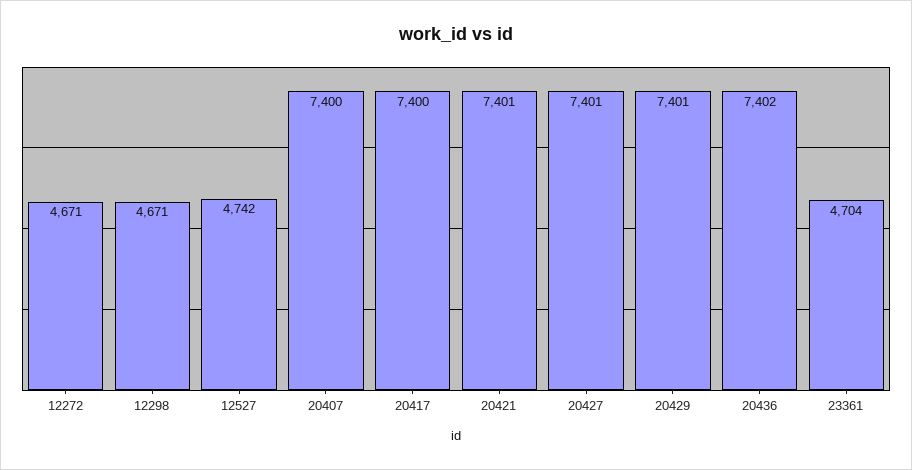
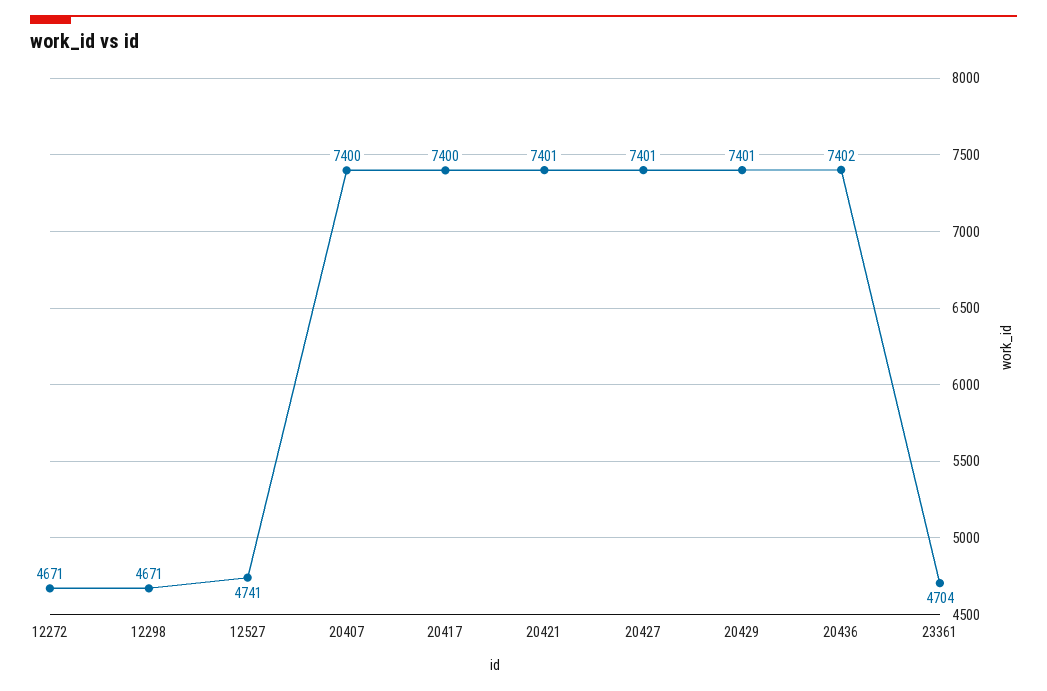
  {
    "12272": 4671,
    "12298": 4671,
-   "12527": 4742,
+   "12527": 4741,
    "20407": 7400,
    "20417": 7400,
    "20421": 7401,
    "20427": 7401,
    "20429": 7401,
    "20436": 7402,
    "23361": 4704
  }

